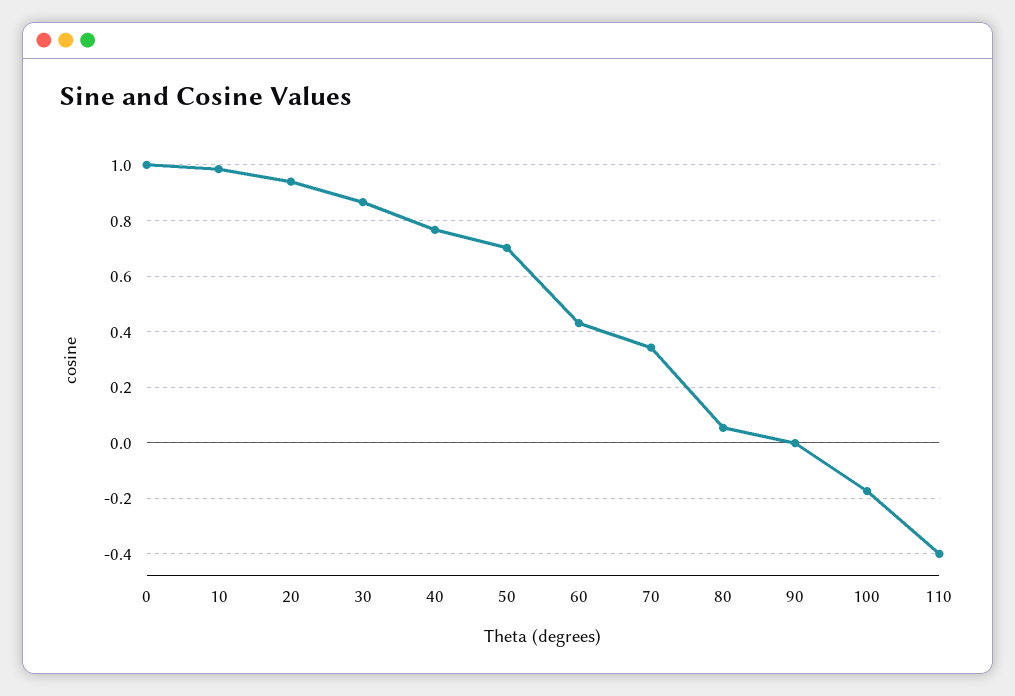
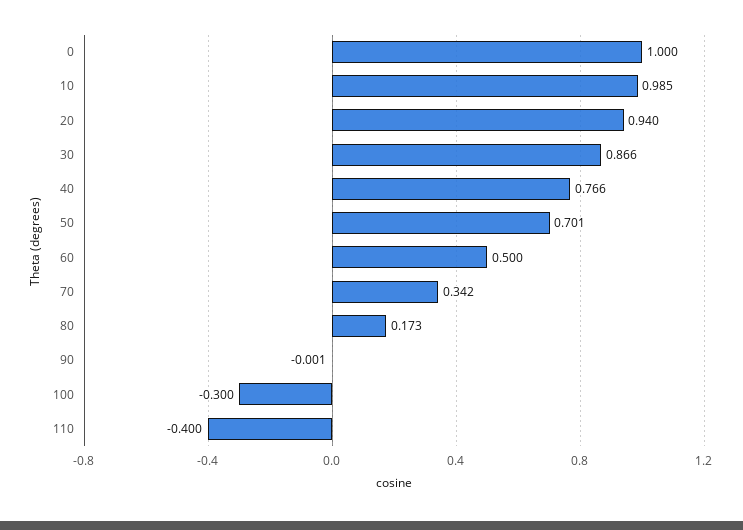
  {
    "0": 1,
    "10": 0.985,
    "20": 0.94,
    "30": 0.866,
    "40": 0.766,
    "50": 0.701,
-   "60": 0.425,
+   "60": 0.5,
    "70": 0.342,
-   "80": 0.05,
+   "80": 0.173,
    "90": -0.001,
-   "100": -0.175,
+   "100": -0.3,
    "110": -0.4
  }

